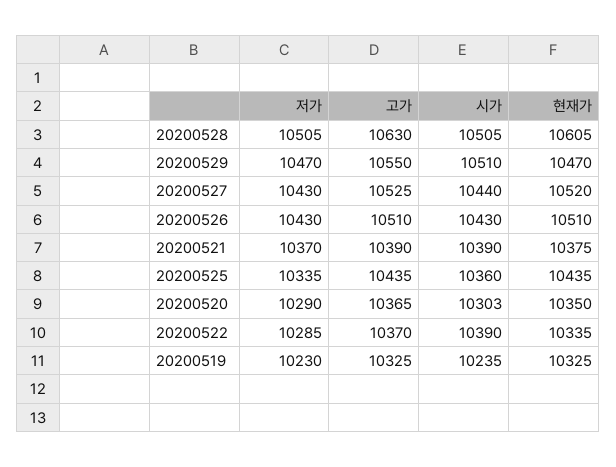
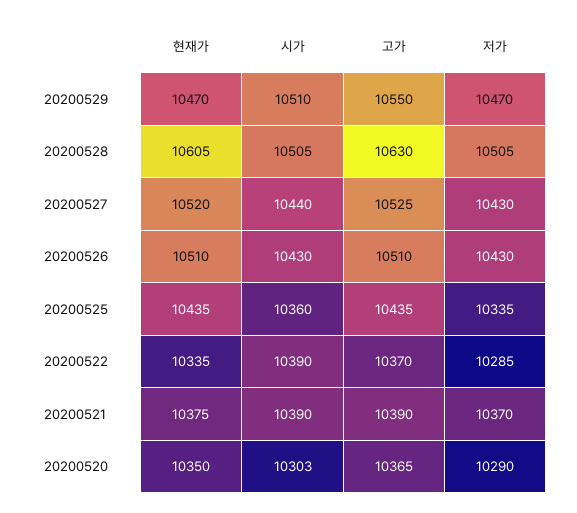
  {
    "저가": {
      "20200528": 10505,
      "20200529": 10470,
      "20200527": 10430,
      "20200526": 10430,
      "20200521": 10370,
      "20200525": 10335,
      "20200520": 10290,
-     "20200522": 10285,
+     "20200522": 10285
-     "20200519": 10230
    },
    "고가": {
      "20200528": 10630,
      "20200529": 10550,
      "20200527": 10525,
      "20200526": 10510,
      "20200521": 10390,
      "20200525": 10435,
      "20200520": 10365,
-     "20200522": 10370,
+     "20200522": 10370
-     "20200519": 10325
    },
    "시가": {
      "20200528": 10505,
      "20200529": 10510,
      "20200527": 10440,
      "20200526": 10430,
      "20200521": 10390,
      "20200525": 10360,
      "20200520": 10303,
-     "20200522": 10390,
+     "20200522": 10390
-     "20200519": 10235
    },
    "현재가": {
      "20200528": 10605,
      "20200529": 10470,
      "20200527": 10520,
      "20200526": 10510,
      "20200521": 10375,
      "20200525": 10435,
      "20200520": 10350,
-     "20200522": 10335,
+     "20200522": 10335
-     "20200519": 10325
    }
  }

